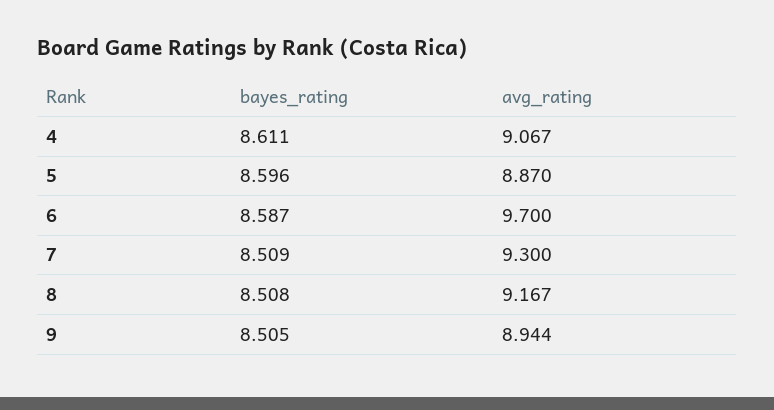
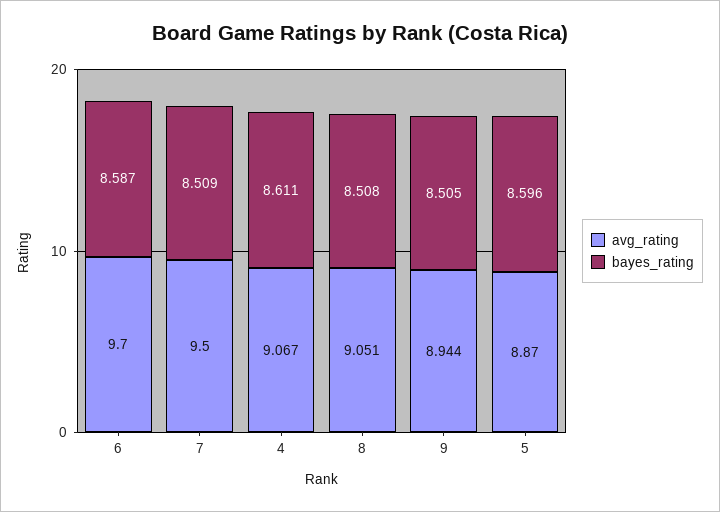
  {
    "bayes_rating": {
      "4": 8.611,
      "5": 8.596,
      "6": 8.587,
      "7": 8.509,
      "8": 8.508,
      "9": 8.505
    },
    "avg_rating": {
      "4": 9.067,
      "5": 8.87,
      "6": 9.7,
-     "7": 9.3,
+     "7": 9.5,
-     "8": 9.167,
+     "8": 9.051,
      "9": 8.944
    }
  }

